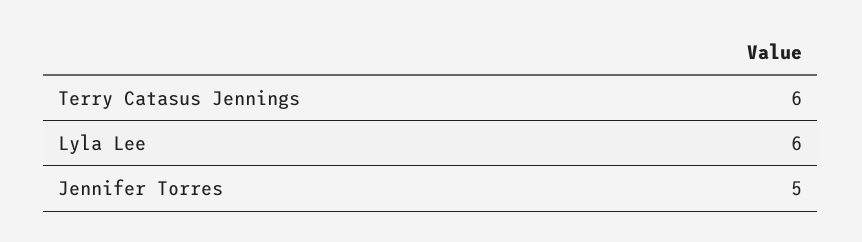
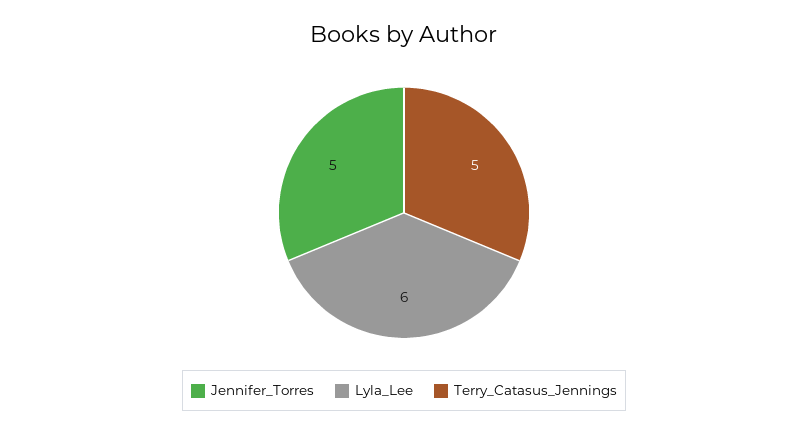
  {
-   "Terry Catasus Jennings": 6,
+   "Terry Catasus Jennings": 5,
    "Lyla Lee": 6,
    "Jennifer Torres": 5
  }

